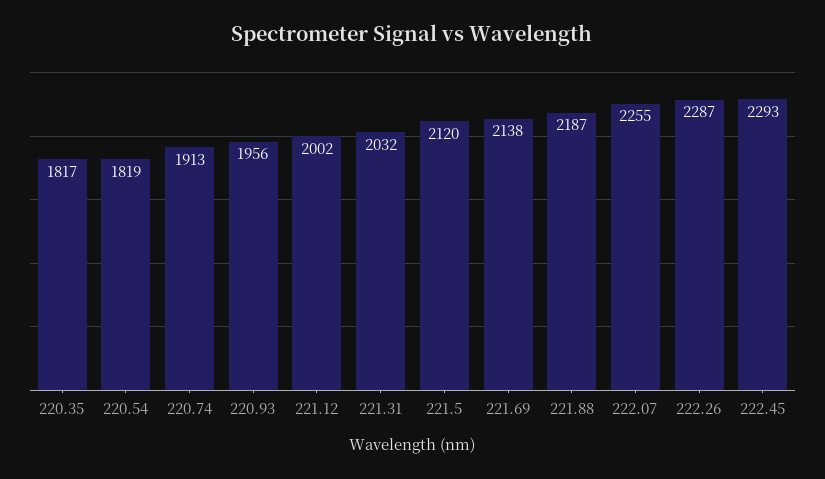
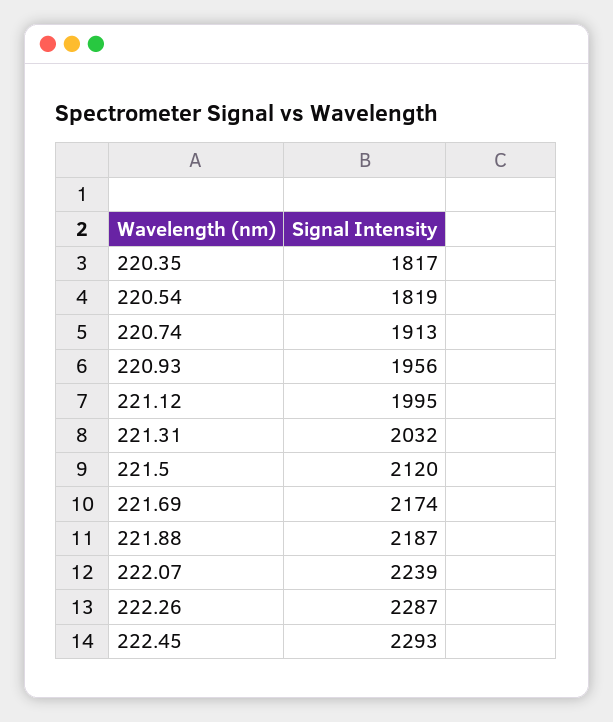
  {
    "220.35": 1817,
    "220.54": 1819,
    "220.74": 1913,
    "220.93": 1956,
-   "221.12": 2002,
+   "221.12": 1995,
    "221.31": 2032,
    "221.5": 2120,
-   "221.69": 2138,
+   "221.69": 2174,
    "221.88": 2187,
-   "222.07": 2255,
+   "222.07": 2239,
    "222.26": 2287,
    "222.45": 2293
  }

